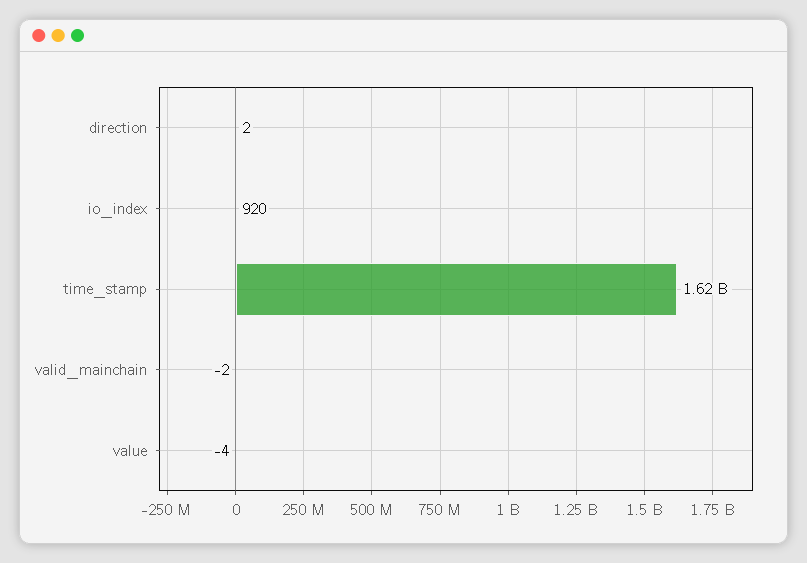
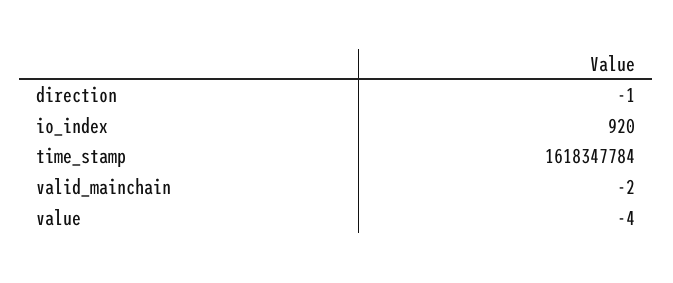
  {
-   "direction": 2,
+   "direction": -1,
    "io_index": 920,
    "time_stamp": 1618347784,
    "valid_mainchain": -2,
    "value": -4
  }

